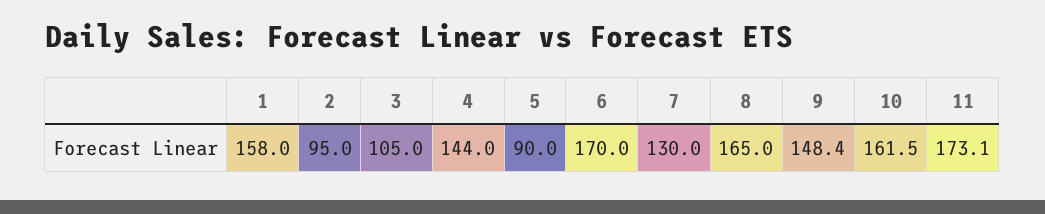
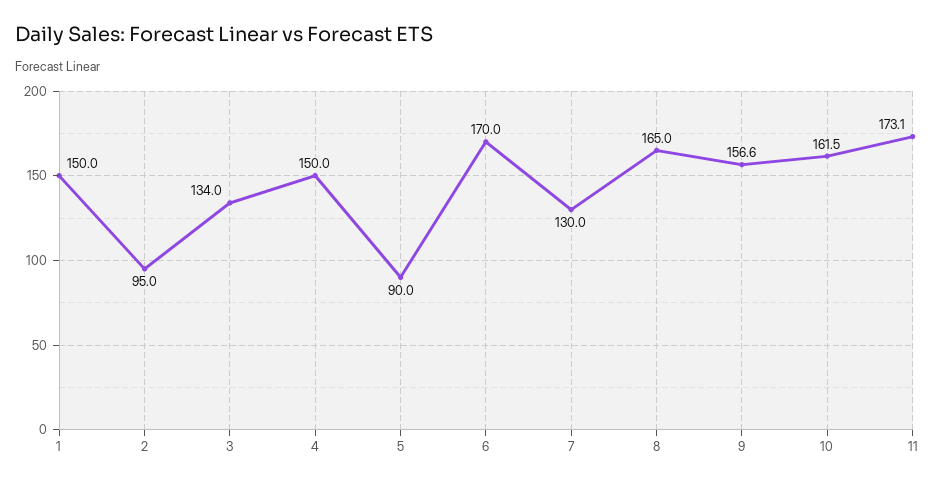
  {
-   "1": 158,
+   "1": 150,
    "2": 95,
-   "3": 105,
+   "3": 134,
-   "4": 144,
+   "4": 150,
    "5": 90,
    "6": 170,
    "7": 130,
    "8": 165,
-   "9": 148.4,
+   "9": 156.6,
    "10": 161.5,
    "11": 173.1
  }

